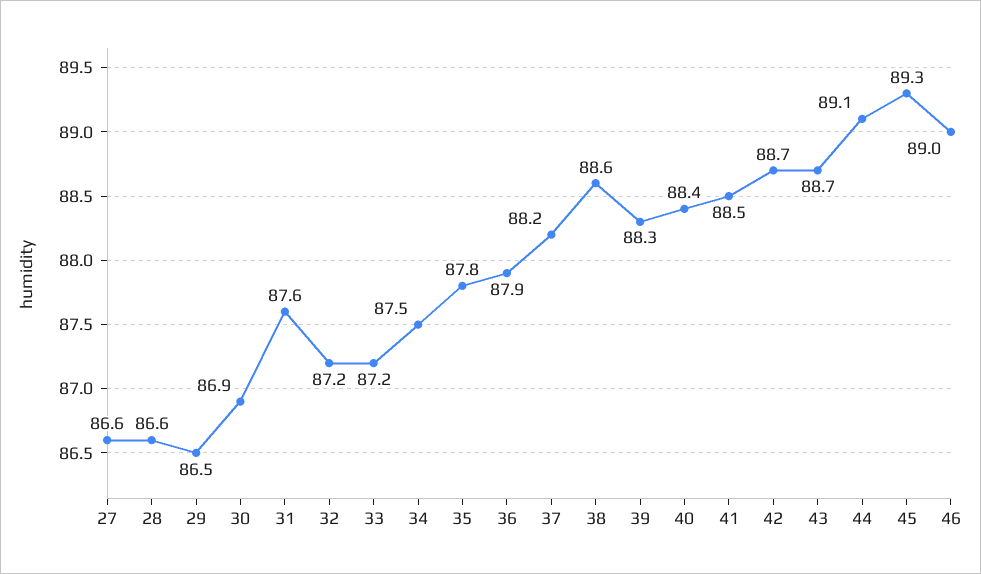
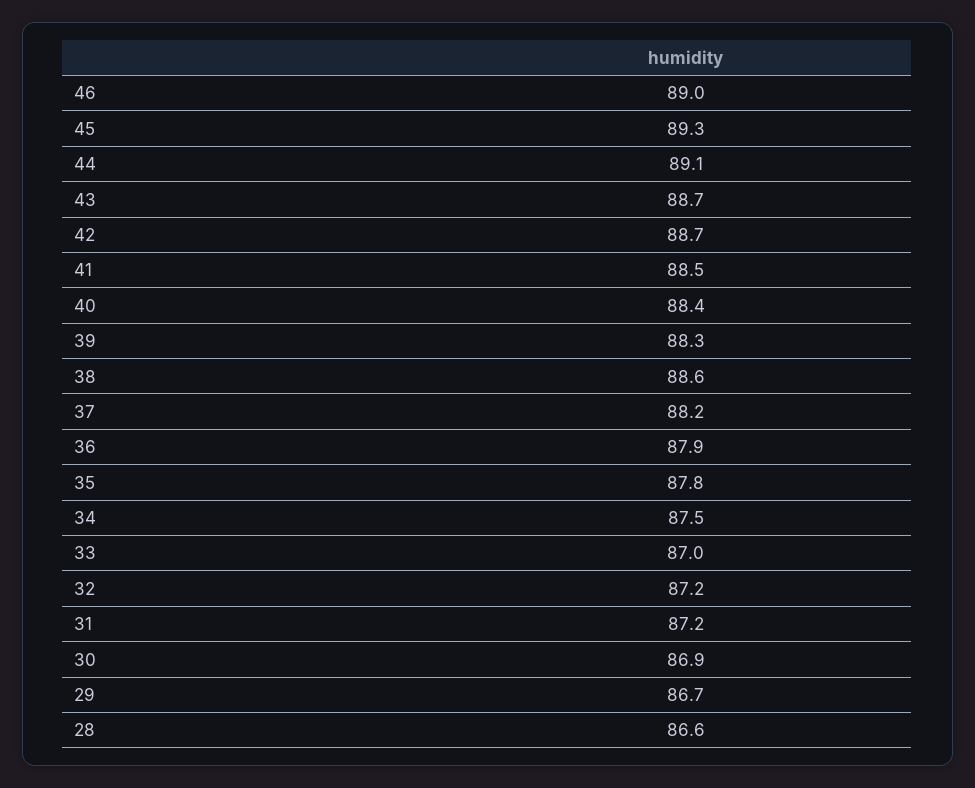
  {
-   "27": 86.6,
    "28": 86.6,
-   "29": 86.5,
+   "29": 86.7,
    "30": 86.9,
-   "31": 87.6,
+   "31": 87.2,
    "32": 87.2,
-   "33": 87.2,
+   "33": 87,
    "34": 87.5,
    "35": 87.8,
    "36": 87.9,
    "37": 88.2,
    "38": 88.6,
    "39": 88.3,
    "40": 88.4,
    "41": 88.5,
    "42": 88.7,
    "43": 88.7,
    "44": 89.1,
    "45": 89.3,
    "46": 89
  }

